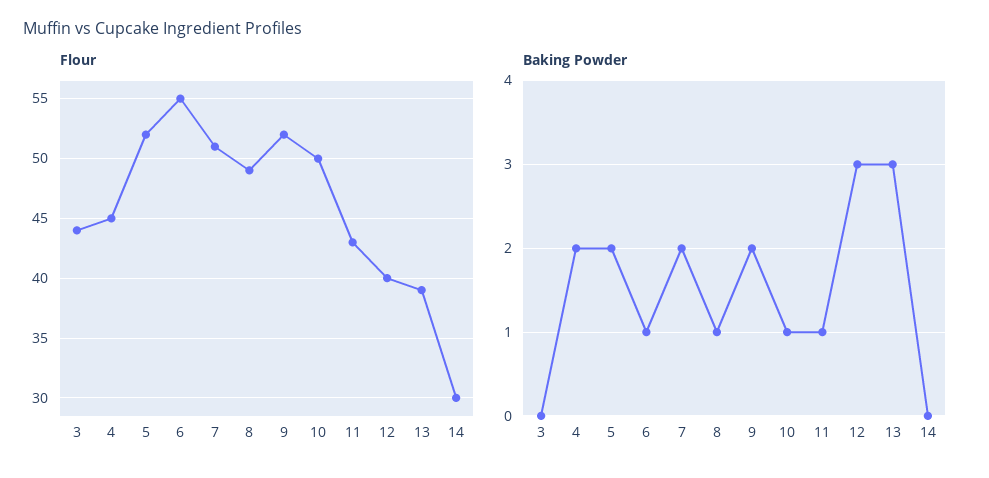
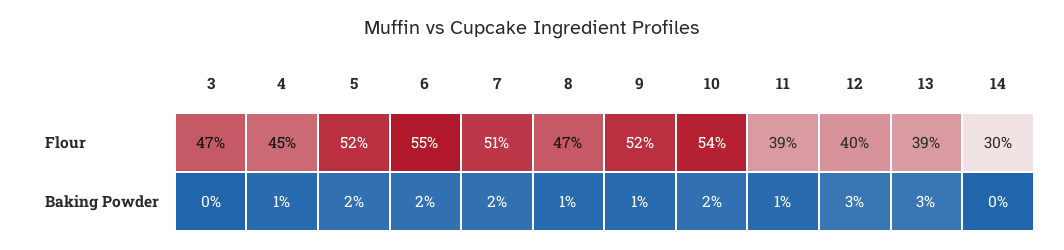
  {
    "Flour": {
-     "3": 44,
+     "3": 47,
      "4": 45,
      "5": 52,
      "6": 55,
      "7": 51,
-     "8": 49,
+     "8": 47,
      "9": 52,
-     "10": 50,
+     "10": 54,
-     "11": 43,
+     "11": 39,
      "12": 40,
      "13": 39,
      "14": 30
    },
    "Baking Powder": {
      "3": 0,
-     "4": 2,
+     "4": 1,
      "5": 2,
-     "6": 1,
+     "6": 2,
      "7": 2,
      "8": 1,
-     "9": 2,
+     "9": 1,
-     "10": 1,
+     "10": 2,
      "11": 1,
      "12": 3,
      "13": 3,
      "14": 0
    }
  }

